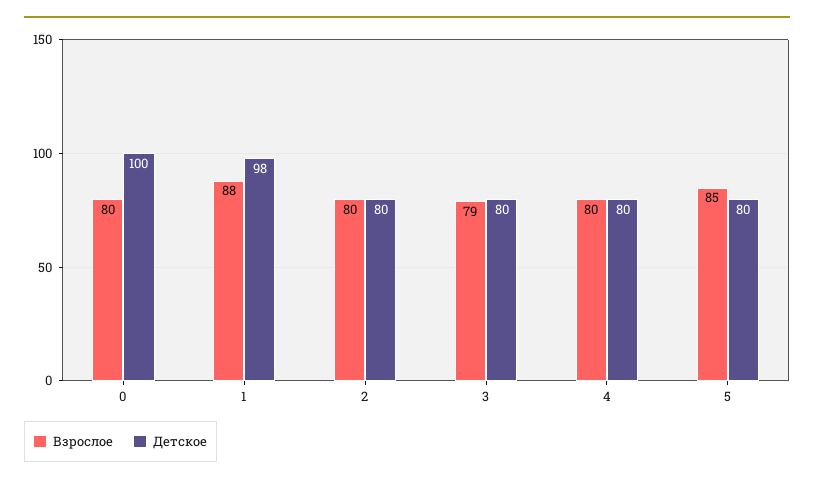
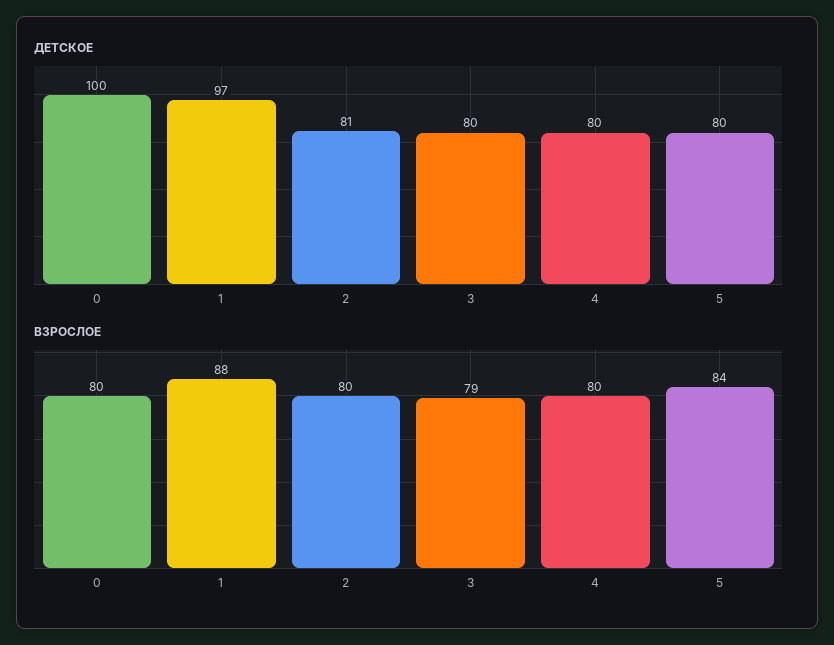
  {
    "Взрослое": {
      "0": 80,
      "1": 88,
      "2": 80,
      "3": 79,
      "4": 80,
-     "5": 85
+     "5": 84
    },
    "Детское": {
      "0": 100,
-     "1": 98,
+     "1": 97,
-     "2": 80,
+     "2": 81,
      "3": 80,
      "4": 80,
      "5": 80
    }
  }

